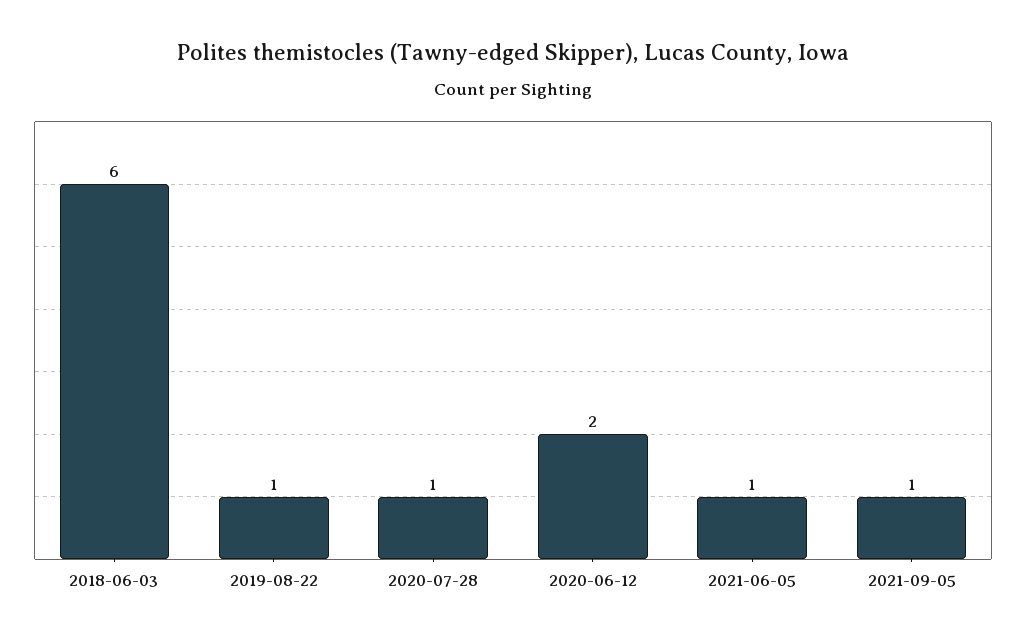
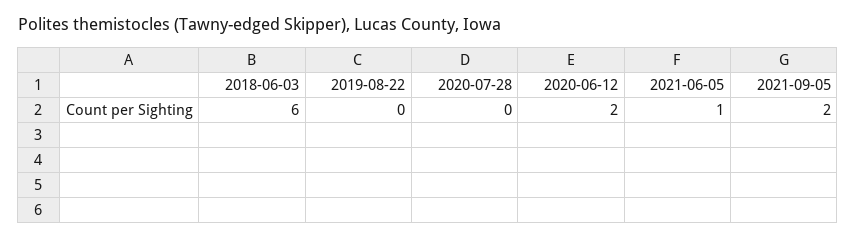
  {
    "2018-06-03": 6,
-   "2019-08-22": 1,
+   "2019-08-22": 0,
-   "2020-07-28": 1,
+   "2020-07-28": 0,
    "2020-06-12": 2,
    "2021-06-05": 1,
-   "2021-09-05": 1
+   "2021-09-05": 2
  }

